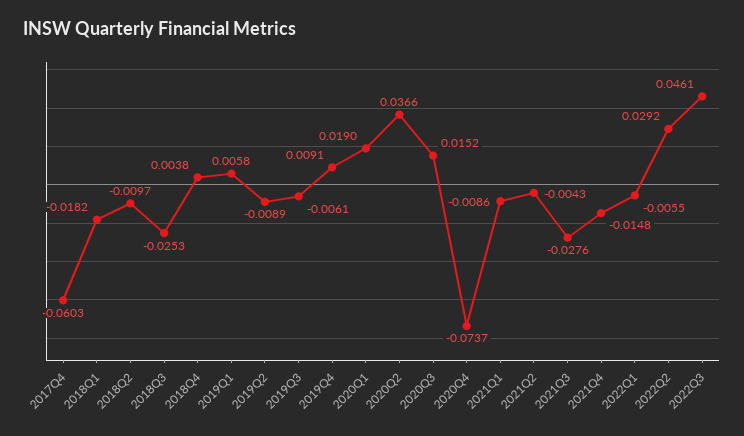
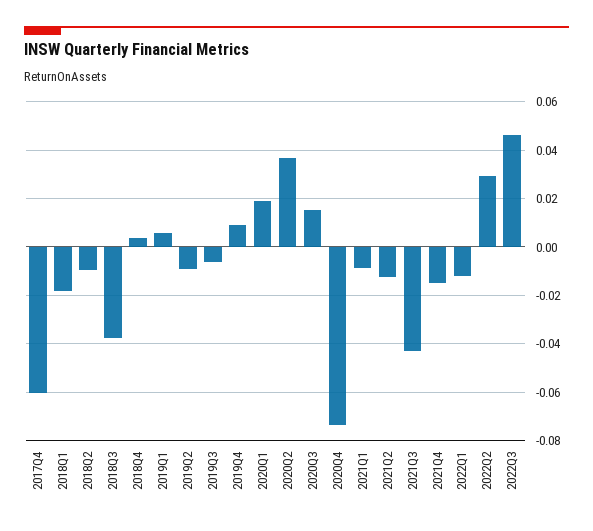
  {
    "2017Q4": -0.0603,
    "2018Q1": -0.0182,
    "2018Q2": -0.0097,
-   "2018Q3": -0.0253,
+   "2018Q3": -0.0375,
    "2018Q4": 0.0038,
    "2019Q1": 0.0058,
    "2019Q2": -0.0089,
    "2019Q3": -0.0061,
    "2019Q4": 0.0091,
    "2020Q1": 0.019,
    "2020Q2": 0.0366,
    "2020Q3": 0.0152,
    "2020Q4": -0.0737,
    "2021Q1": -0.0086,
-   "2021Q2": -0.0043,
+   "2021Q2": -0.0125,
-   "2021Q3": -0.0276,
+   "2021Q3": -0.0425,
    "2021Q4": -0.0148,
-   "2022Q1": -0.0055,
+   "2022Q1": -0.0125,
    "2022Q2": 0.0292,
    "2022Q3": 0.0461
  }

